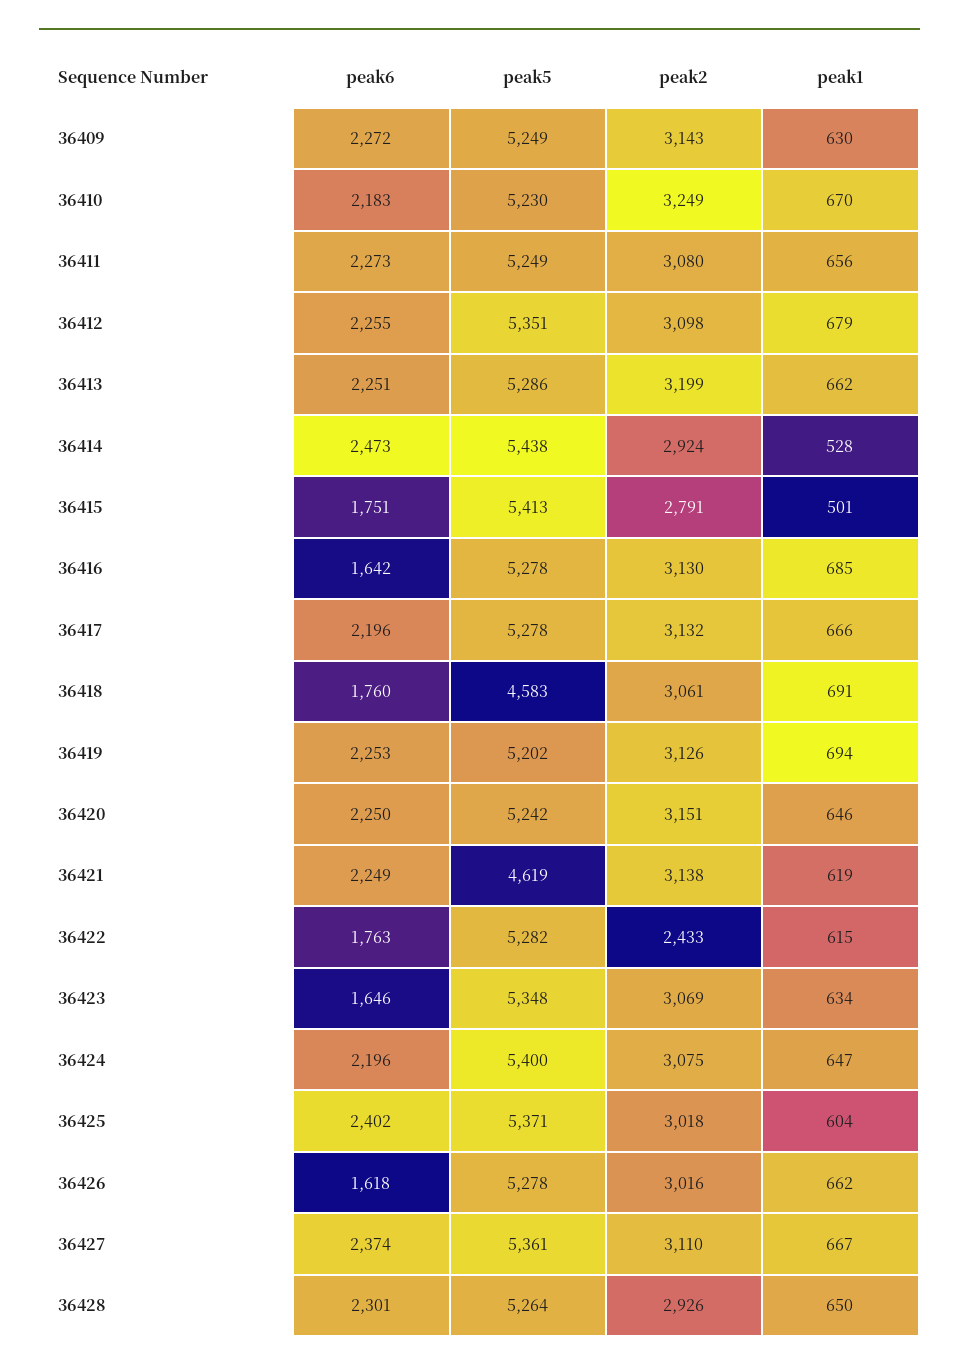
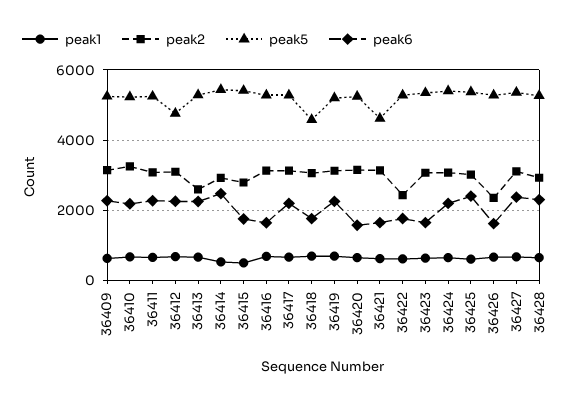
  {
    "peak6": {
      "36409": 2272,
      "36410": 2183,
      "36411": 2273,
      "36412": 2255,
      "36413": 2251,
      "36414": 2473,
      "36415": 1751,
      "36416": 1642,
      "36417": 2196,
      "36418": 1760,
      "36419": 2253,
-     "36420": 2250,
+     "36420": 1600,
-     "36421": 2249,
+     "36421": 1600,
      "36422": 1763,
      "36423": 1646,
      "36424": 2196,
      "36425": 2402,
      "36426": 1618,
      "36427": 2374,
      "36428": 2301
    },
    "peak5": {
      "36409": 5249,
      "36410": 5230,
      "36411": 5249,
-     "36412": 5351,
+     "36412": 4800,
      "36413": 5286,
      "36414": 5438,
      "36415": 5413,
      "36416": 5278,
      "36417": 5278,
      "36418": 4583,
      "36419": 5202,
      "36420": 5242,
      "36421": 4619,
      "36422": 5282,
      "36423": 5348,
      "36424": 5400,
      "36425": 5371,
      "36426": 5278,
      "36427": 5361,
      "36428": 5264
    },
    "peak2": {
      "36409": 3143,
      "36410": 3249,
      "36411": 3080,
      "36412": 3098,
-     "36413": 3199,
+     "36413": 2600,
      "36414": 2924,
      "36415": 2791,
      "36416": 3130,
      "36417": 3132,
      "36418": 3061,
      "36419": 3126,
      "36420": 3151,
      "36421": 3138,
      "36422": 2433,
      "36423": 3069,
      "36424": 3075,
      "36425": 3018,
-     "36426": 3016,
+     "36426": 2400,
      "36427": 3110,
      "36428": 2926
    },
    "peak1": {
      "36409": 630,
      "36410": 670,
      "36411": 656,
      "36412": 679,
      "36413": 662,
      "36414": 528,
      "36415": 501,
      "36416": 685,
      "36417": 666,
      "36418": 691,
      "36419": 694,
      "36420": 646,
      "36421": 619,
      "36422": 615,
      "36423": 634,
      "36424": 647,
      "36425": 604,
      "36426": 662,
      "36427": 667,
      "36428": 650
    }
  }

